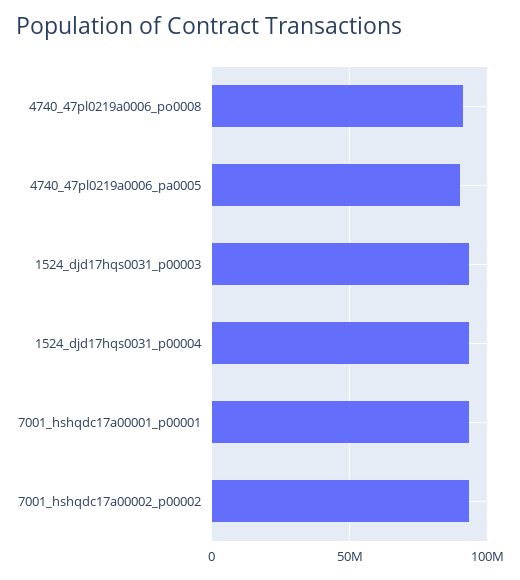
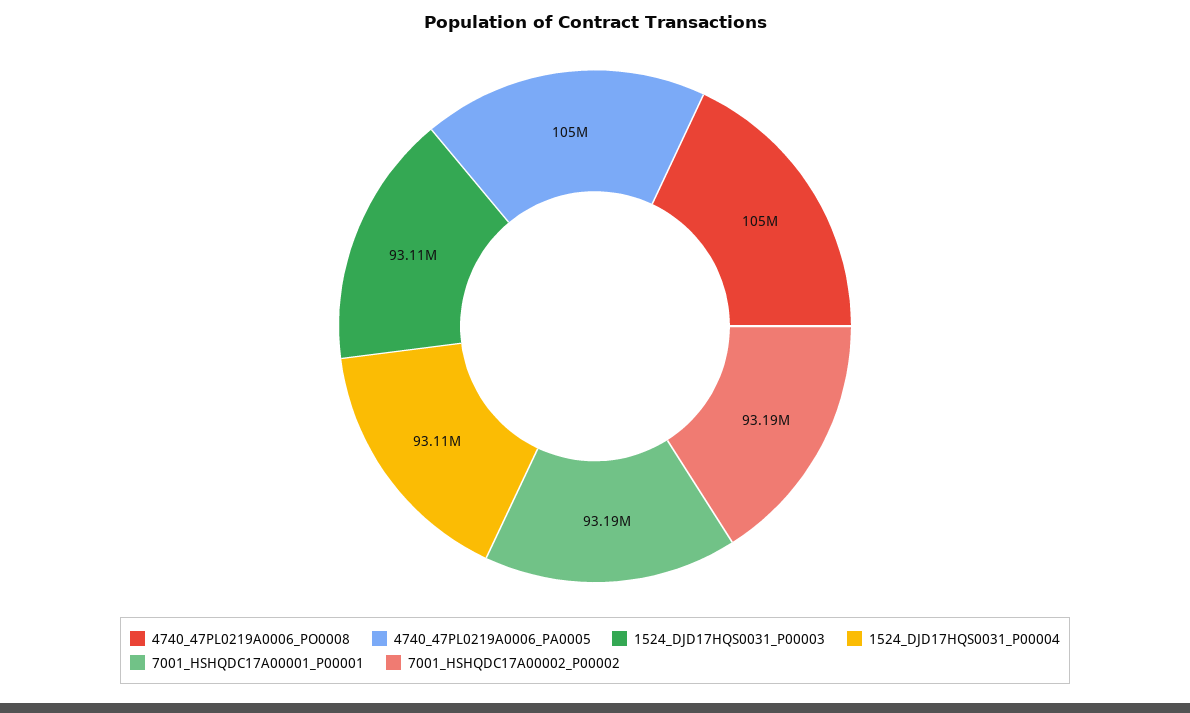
  {
-   "4740_47pl0219a0006_po0008": 90000000,
+   "4740_47pl0219a0006_po0008": 105000000,
-   "4740_47pl0219a0006_pa0005": 90000000,
+   "4740_47pl0219a0006_pa0005": 105000000,
    "1524_djd17hqs0031_p00003": 93110000,
    "1524_djd17hqs0031_p00004": 93110000,
    "7001_hshqdc17a00001_p00001": 93190000,
    "7001_hshqdc17a00002_p00002": 93190000
  }

